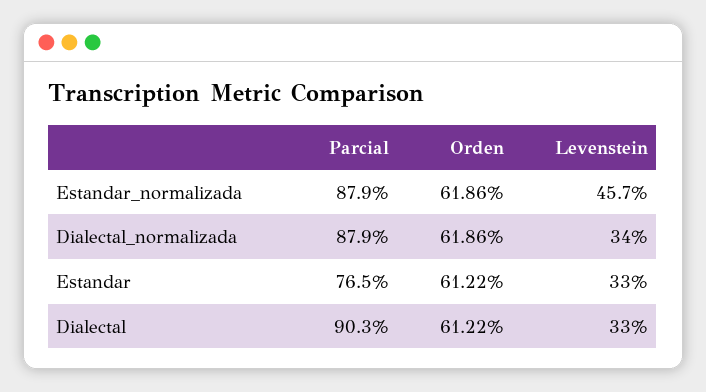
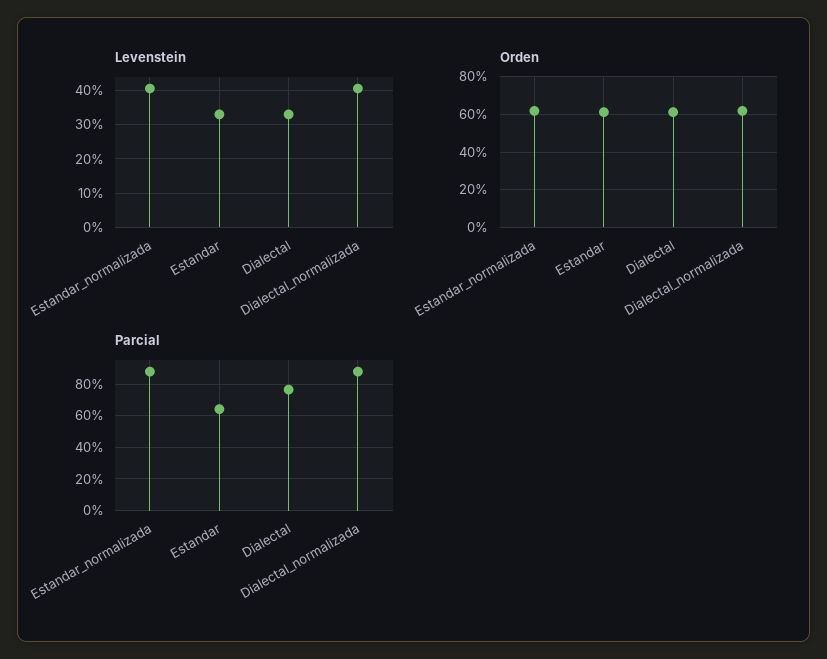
  {
    "Parcial": {
      "Estandar_normalizada": 87.9,
      "Dialectal_normalizada": 87.9,
-     "Estandar": 76.5,
+     "Estandar": 65,
-     "Dialectal": 90.3
+     "Dialectal": 75
    },
    "Orden": {
      "Estandar_normalizada": 61.86,
      "Dialectal_normalizada": 61.86,
      "Estandar": 61.22,
      "Dialectal": 61.22
    },
    "Levenstein": {
-     "Estandar_normalizada": 45.7,
+     "Estandar_normalizada": 40,
-     "Dialectal_normalizada": 34,
+     "Dialectal_normalizada": 40,
      "Estandar": 33,
      "Dialectal": 33
    }
  }

